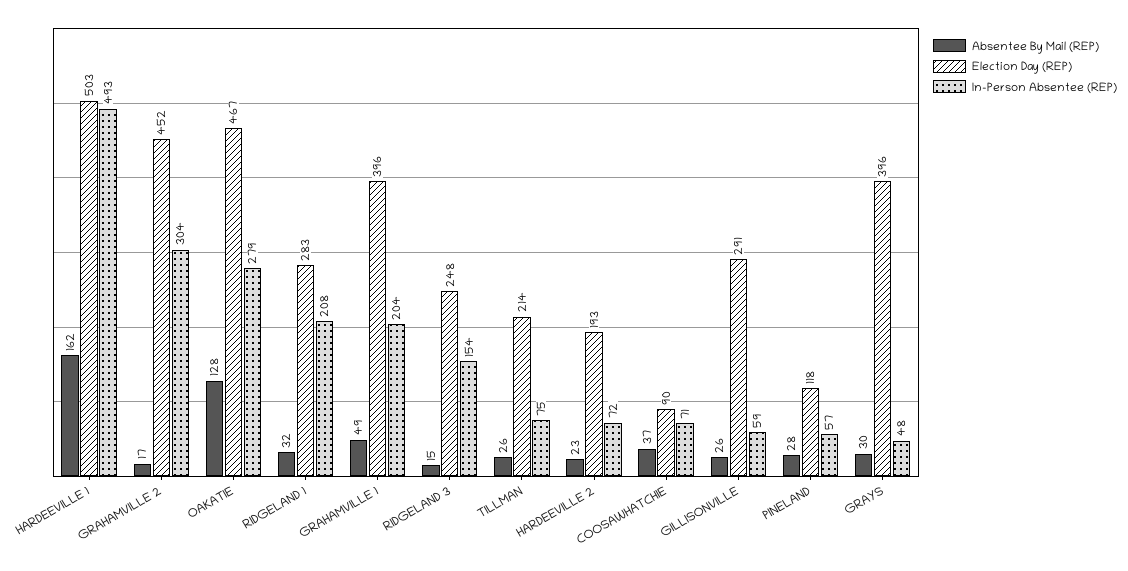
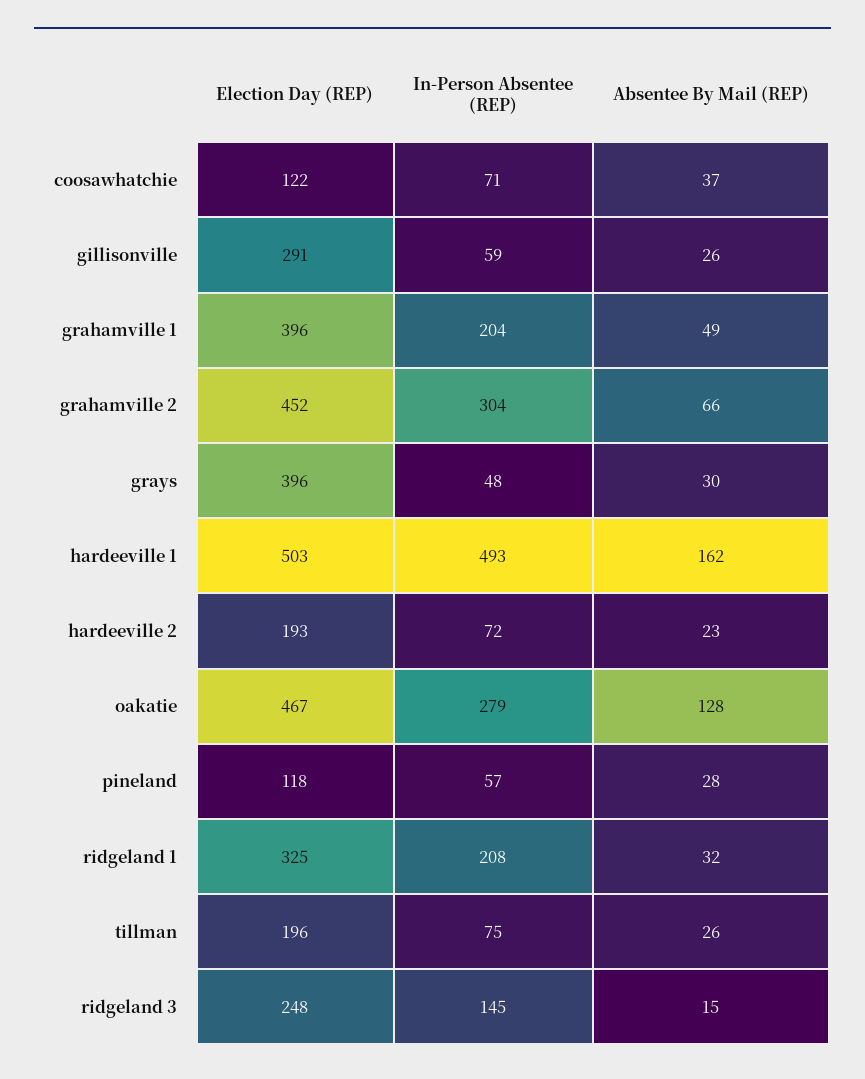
  {
    "Absentee By Mail (REP)": {
      "HARDEEVILLE 1": 162,
-     "GRAHAMVILLE 2": 17,
+     "GRAHAMVILLE 2": 66,
      "OAKATIE": 128,
      "RIDGELAND 1": 32,
      "GRAHAMVILLE 1": 49,
      "RIDGELAND 3": 15,
      "TILLMAN": 26,
      "HARDEEVILLE 2": 23,
      "COOSAWHATCHIE": 37,
      "GILLISONVILLE": 26,
      "PINELAND": 28,
      "GRAYS": 30
    },
    "Election Day (REP)": {
      "HARDEEVILLE 1": 503,
      "GRAHAMVILLE 2": 452,
      "OAKATIE": 467,
-     "RIDGELAND 1": 283,
+     "RIDGELAND 1": 325,
      "GRAHAMVILLE 1": 396,
      "RIDGELAND 3": 248,
-     "TILLMAN": 214,
+     "TILLMAN": 196,
      "HARDEEVILLE 2": 193,
-     "COOSAWHATCHIE": 90,
+     "COOSAWHATCHIE": 122,
      "GILLISONVILLE": 291,
      "PINELAND": 118,
      "GRAYS": 396
    },
    "In-Person Absentee (REP)": {
      "HARDEEVILLE 1": 493,
      "GRAHAMVILLE 2": 304,
      "OAKATIE": 279,
      "RIDGELAND 1": 208,
      "GRAHAMVILLE 1": 204,
-     "RIDGELAND 3": 154,
+     "RIDGELAND 3": 145,
      "TILLMAN": 75,
      "HARDEEVILLE 2": 72,
      "COOSAWHATCHIE": 71,
      "GILLISONVILLE": 59,
      "PINELAND": 57,
      "GRAYS": 48
    }
  }

